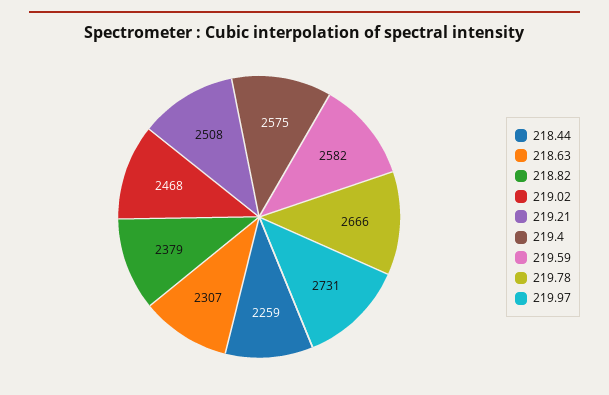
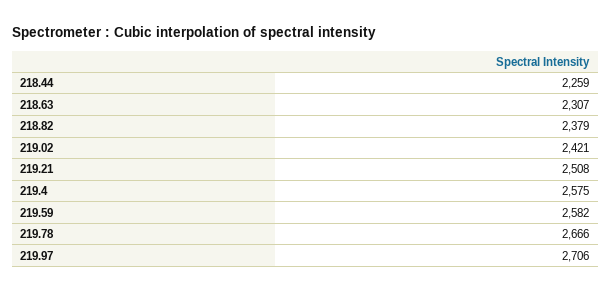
  {
    "218.44": 2259,
    "218.63": 2307,
    "218.82": 2379,
-   "219.02": 2468,
+   "219.02": 2421,
    "219.21": 2508,
    "219.4": 2575,
    "219.59": 2582,
    "219.78": 2666,
-   "219.97": 2731
+   "219.97": 2706
  }

